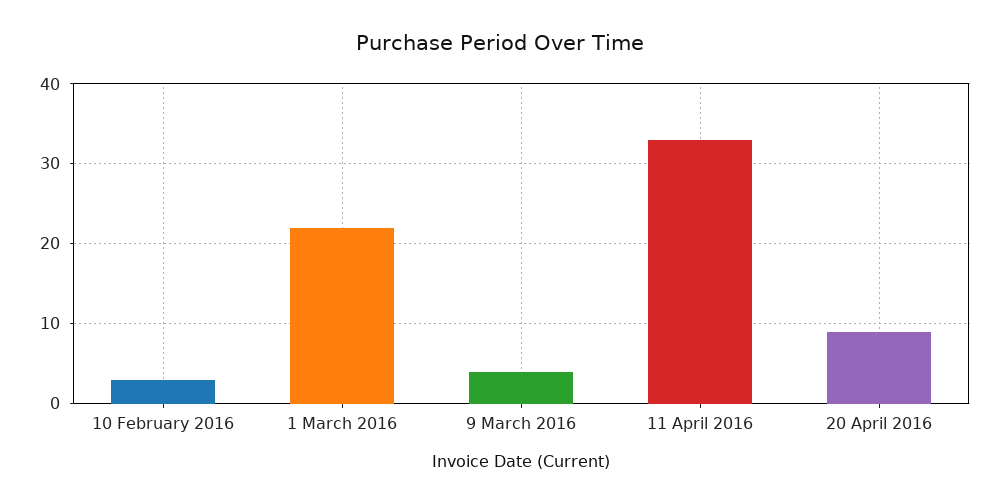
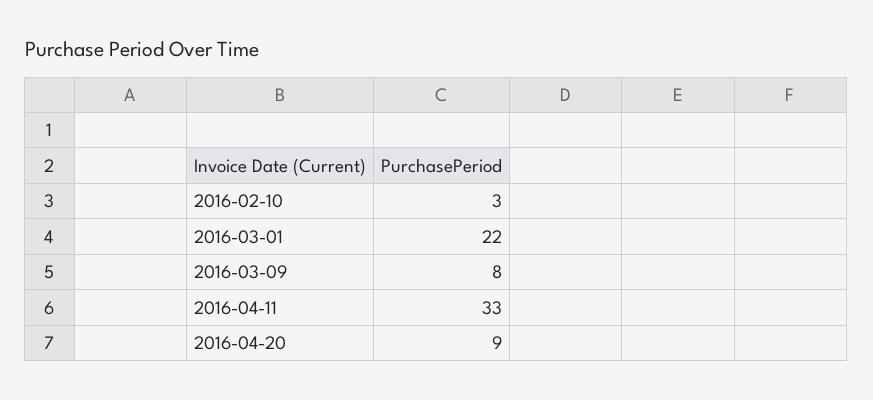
  {
    "10 February 2016": 3,
    "1 March 2016": 22,
-   "9 March 2016": 4,
+   "9 March 2016": 8,
    "11 April 2016": 33,
    "20 April 2016": 9
  }

